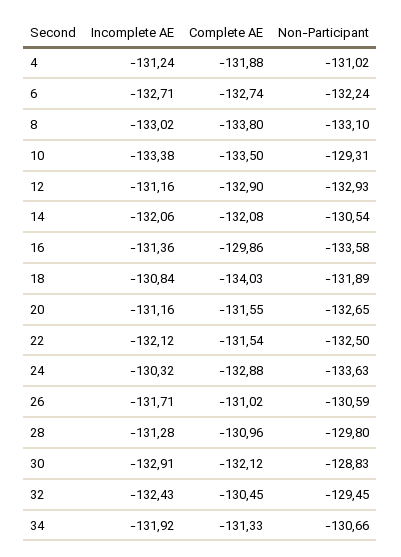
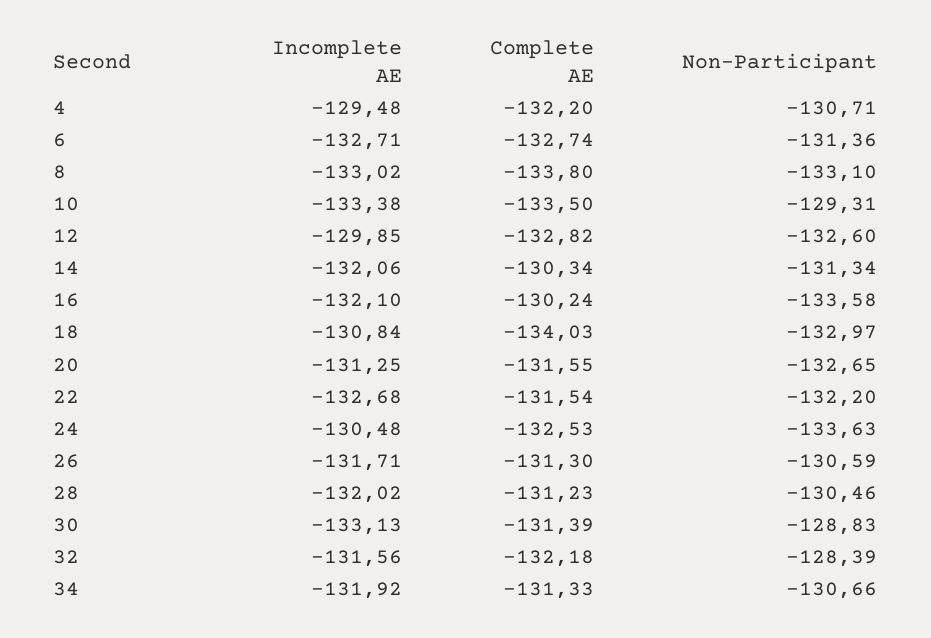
  {
    "Incomplete AE": {
-     "4": -131.24,
+     "4": -129.48,
      "6": -132.71,
      "8": -133.02,
      "10": -133.38,
-     "12": -131.16,
+     "12": -129.85,
      "14": -132.06,
-     "16": -131.36,
+     "16": -132.1,
      "18": -130.84,
-     "20": -131.16,
+     "20": -131.25,
-     "22": -132.12,
+     "22": -132.68,
-     "24": -130.32,
+     "24": -130.48,
      "26": -131.71,
-     "28": -131.28,
+     "28": -132.02,
-     "30": -132.91,
+     "30": -133.13,
-     "32": -132.43,
+     "32": -131.56,
      "34": -131.92
    },
    "Complete AE": {
-     "4": -131.88,
+     "4": -132.2,
      "6": -132.74,
      "8": -133.8,
      "10": -133.5,
-     "12": -132.9,
+     "12": -132.82,
-     "14": -132.08,
+     "14": -130.34,
-     "16": -129.86,
+     "16": -130.24,
      "18": -134.03,
      "20": -131.55,
      "22": -131.54,
-     "24": -132.88,
+     "24": -132.53,
-     "26": -131.02,
+     "26": -131.3,
-     "28": -130.96,
+     "28": -131.23,
-     "30": -132.12,
+     "30": -131.39,
-     "32": -130.45,
+     "32": -132.18,
      "34": -131.33
    },
    "Non-Participant": {
-     "4": -131.02,
+     "4": -130.71,
-     "6": -132.24,
+     "6": -131.36,
      "8": -133.1,
      "10": -129.31,
-     "12": -132.93,
+     "12": -132.6,
-     "14": -130.54,
+     "14": -131.34,
      "16": -133.58,
-     "18": -131.89,
+     "18": -132.97,
      "20": -132.65,
-     "22": -132.5,
+     "22": -132.2,
      "24": -133.63,
      "26": -130.59,
-     "28": -129.8,
+     "28": -130.46,
      "30": -128.83,
-     "32": -129.45,
+     "32": -128.39,
      "34": -130.66
    }
  }

